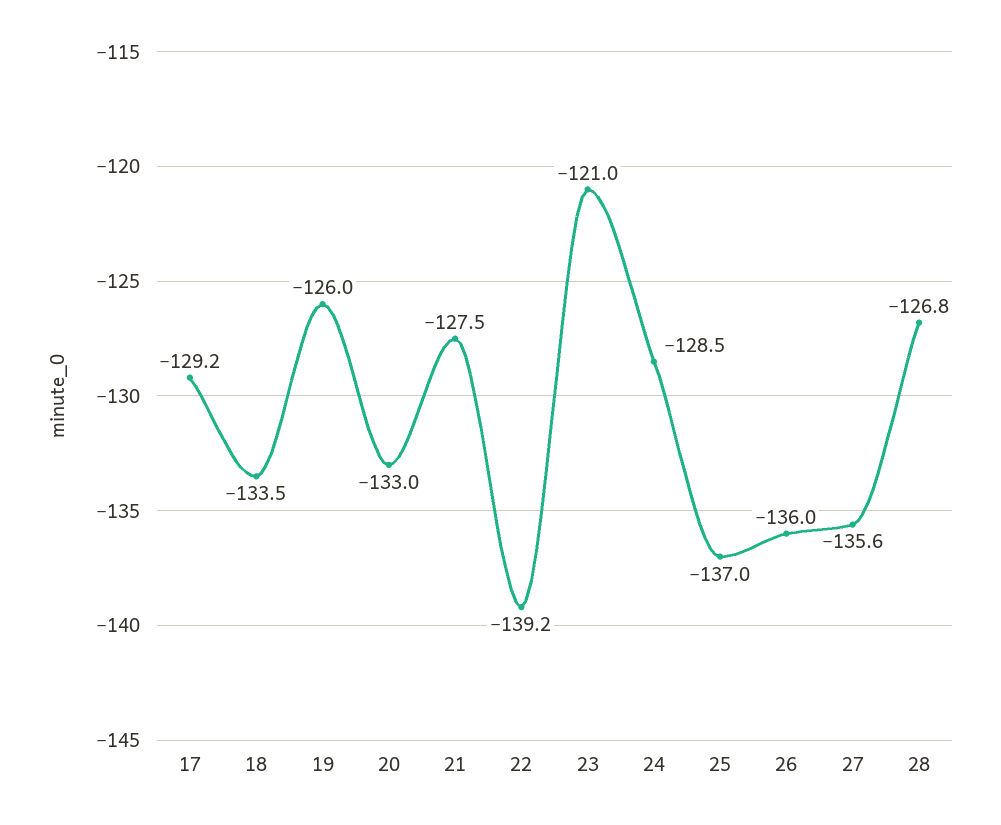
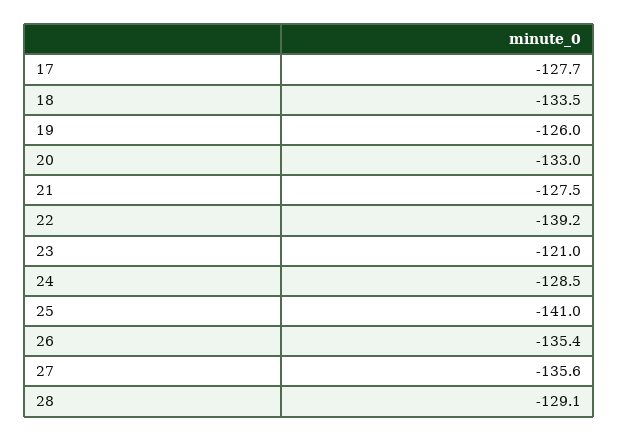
  {
-   "17": -129.2,
+   "17": -127.7,
    "18": -133.5,
    "19": -126,
    "20": -133,
    "21": -127.5,
    "22": -139.2,
    "23": -121,
    "24": -128.5,
-   "25": -137,
+   "25": -141,
-   "26": -136,
+   "26": -135.4,
    "27": -135.6,
-   "28": -126.8
+   "28": -129.1
  }

